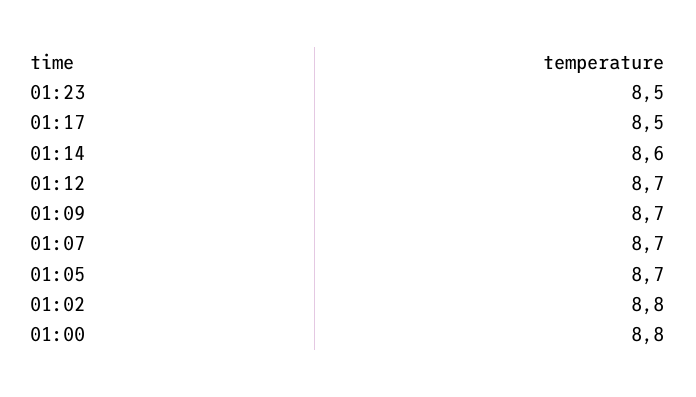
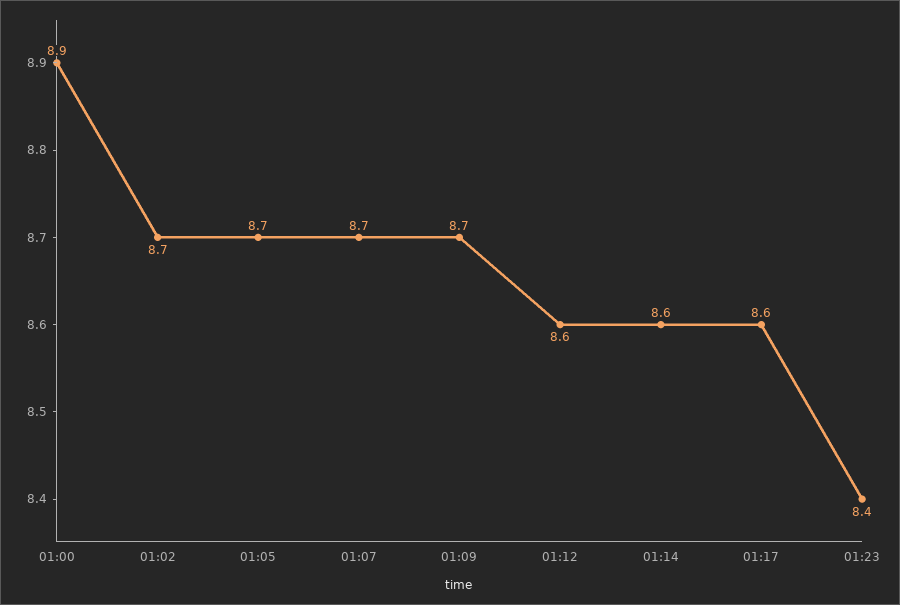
  {
-   "01:23": 8.5,
+   "01:23": 8.4,
-   "01:17": 8.5,
+   "01:17": 8.6,
    "01:14": 8.6,
-   "01:12": 8.7,
+   "01:12": 8.6,
    "01:09": 8.7,
    "01:07": 8.7,
    "01:05": 8.7,
-   "01:02": 8.8,
+   "01:02": 8.7,
-   "01:00": 8.8
+   "01:00": 8.9
  }

